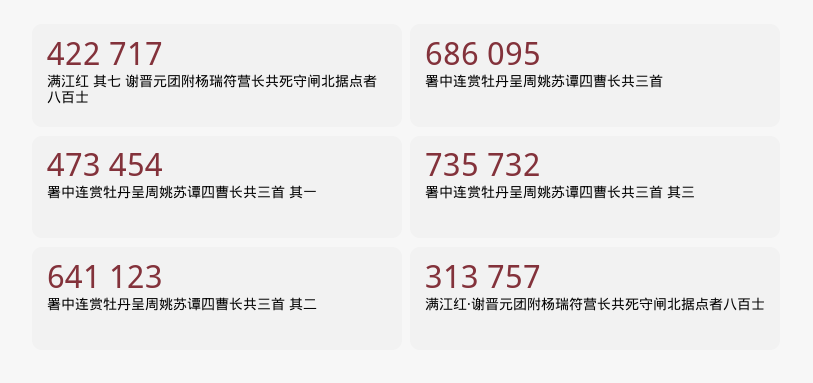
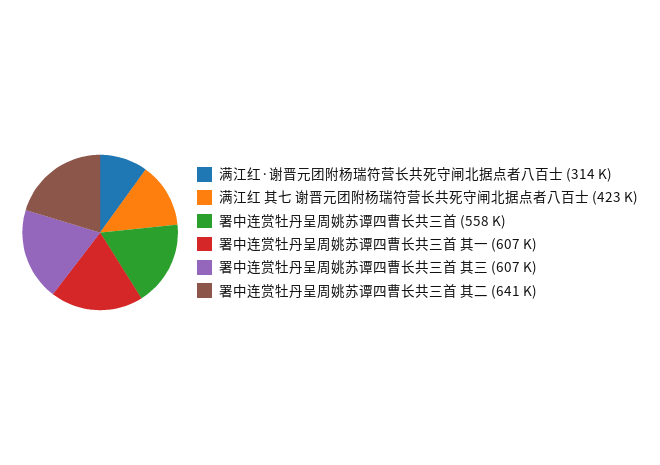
  {
    "满江红 其七 谢晋元团附杨瑞符营长共死守闸北据点者八百士": 422717,
-   "署中连赏牡丹呈周姚苏谭四曹长共三首": 686095,
+   "署中连赏牡丹呈周姚苏谭四曹长共三首": 558000,
-   "署中连赏牡丹呈周姚苏谭四曹长共三首 其一": 473454,
+   "署中连赏牡丹呈周姚苏谭四曹长共三首 其一": 607000,
-   "署中连赏牡丹呈周姚苏谭四曹长共三首 其三": 735732,
+   "署中连赏牡丹呈周姚苏谭四曹长共三首 其三": 607000,
    "署中连赏牡丹呈周姚苏谭四曹长共三首 其二": 641123,
    "满江红·谢晋元团附杨瑞符营长共死守闸北据点者八百士": 313757
  }

